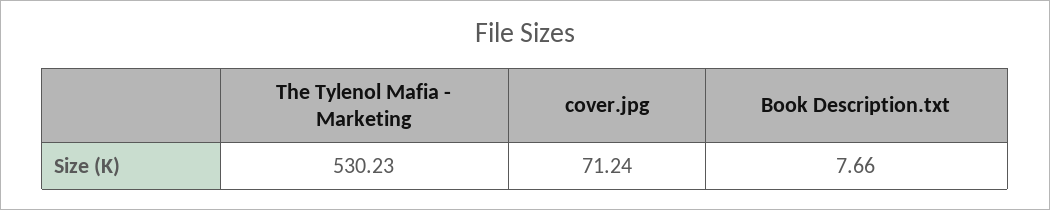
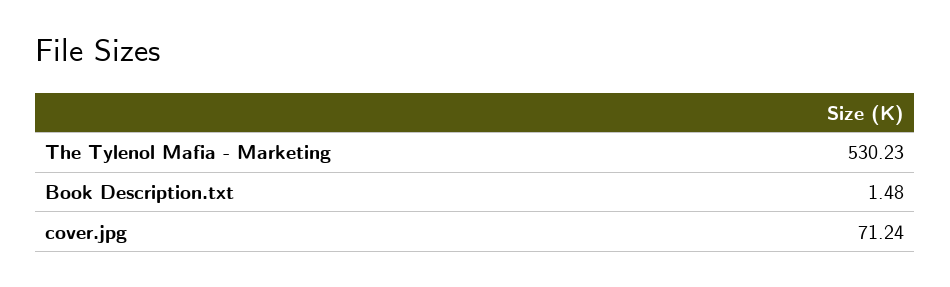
  {
    "The Tylenol Mafia - Marketing": 530.23,
    "cover.jpg": 71.24,
-   "Book Description.txt": 7.66
+   "Book Description.txt": 1.48
  }

